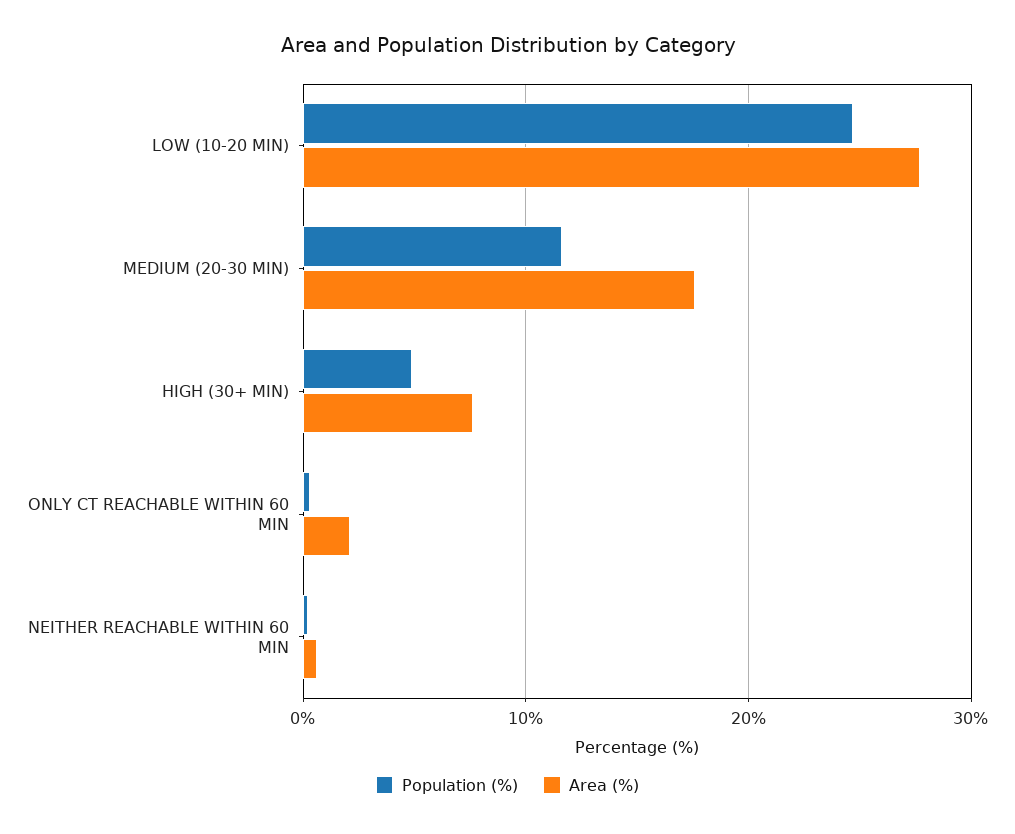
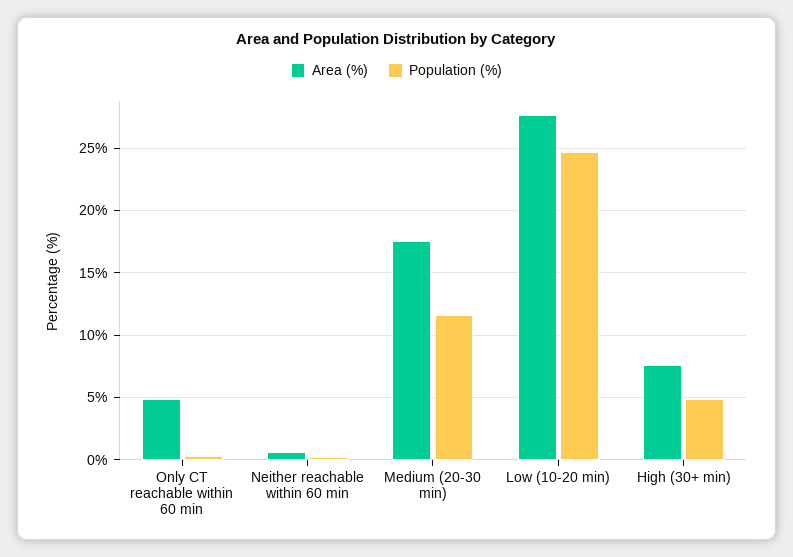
  {
    "Population (%)": {
      "LOW (10-20 MIN)": 24.5,
      "MEDIUM (20-30 MIN)": 11.5,
      "HIGH (30+ MIN)": 5,
      "ONLY CT REACHABLE WITHIN 60 MIN": 0.5,
      "NEITHER REACHABLE WITHIN 60 MIN": 0
    },
    "Area (%)": {
      "LOW (10-20 MIN)": 27.5,
      "MEDIUM (20-30 MIN)": 17.5,
      "HIGH (30+ MIN)": 7.5,
-     "ONLY CT REACHABLE WITHIN 60 MIN": 2,
+     "ONLY CT REACHABLE WITHIN 60 MIN": 5,
      "NEITHER REACHABLE WITHIN 60 MIN": 0.5
    }
  }

